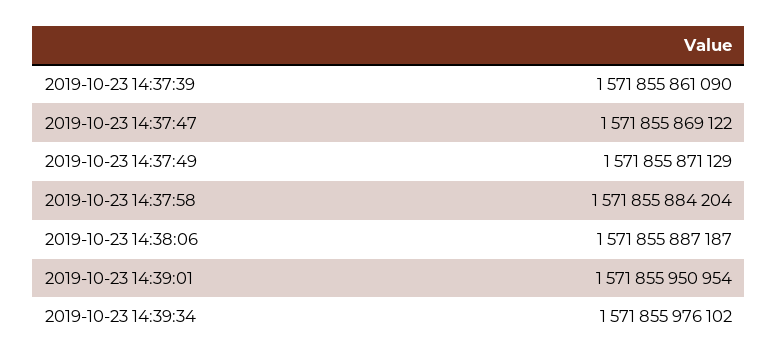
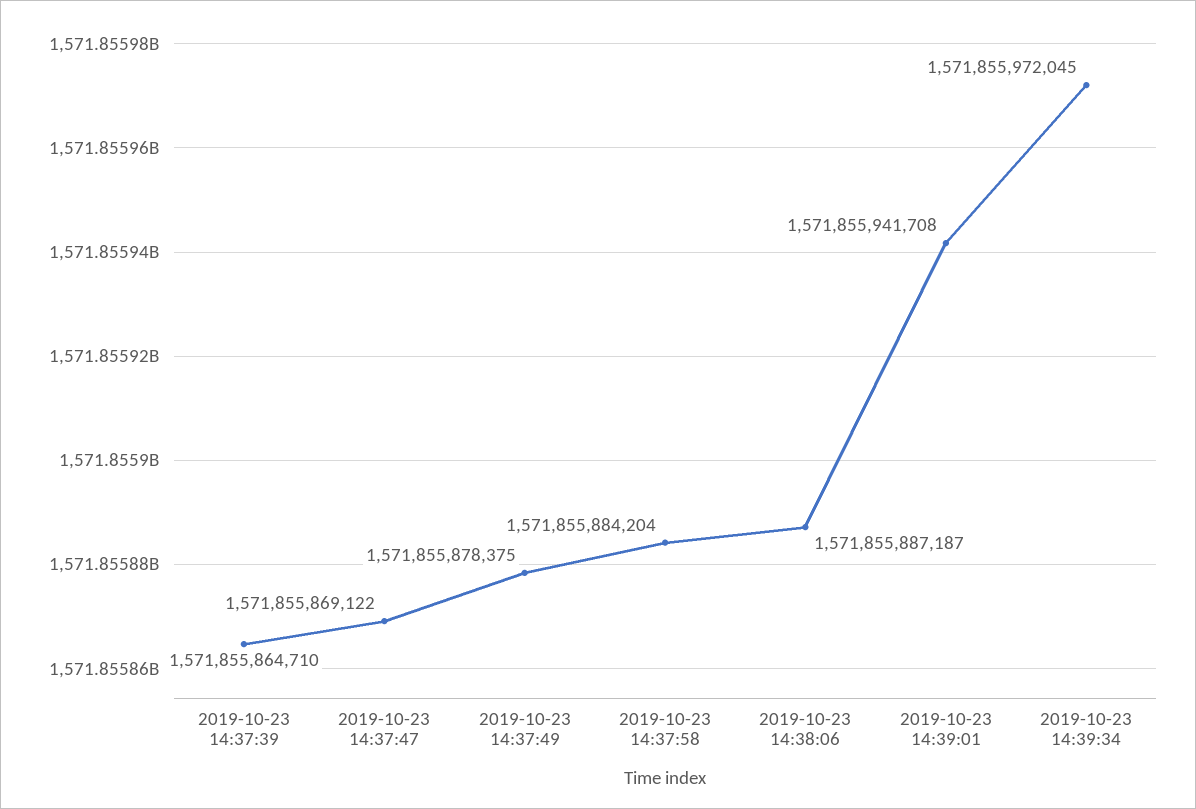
  {
-   "2019-10-23 14:37:39": 1571855861090,
+   "2019-10-23 14:37:39": 1571855864710,
    "2019-10-23 14:37:47": 1571855869122,
-   "2019-10-23 14:37:49": 1571855871129,
+   "2019-10-23 14:37:49": 1571855878375,
    "2019-10-23 14:37:58": 1571855884204,
    "2019-10-23 14:38:06": 1571855887187,
-   "2019-10-23 14:39:01": 1571855950954,
+   "2019-10-23 14:39:01": 1571855941708,
-   "2019-10-23 14:39:34": 1571855976102
+   "2019-10-23 14:39:34": 1571855972045
  }

